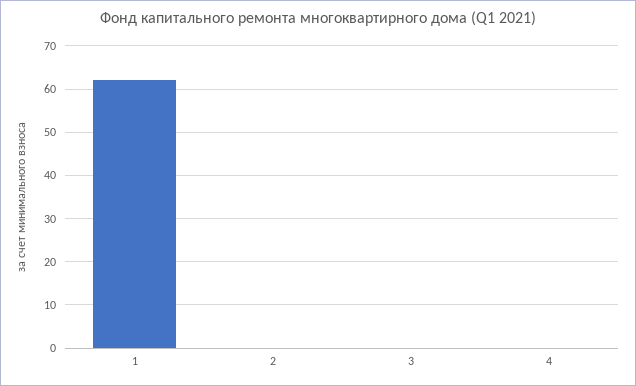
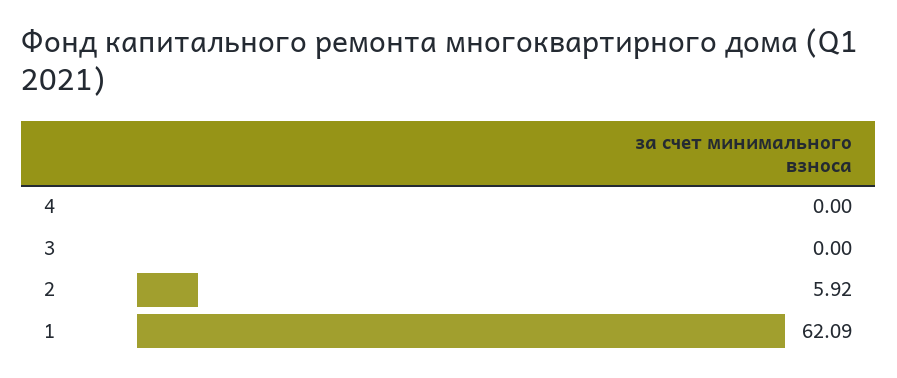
  {
    "1": 62.09,
-   "2": 0,
+   "2": 5.92,
    "3": 0,
    "4": 0
  }

